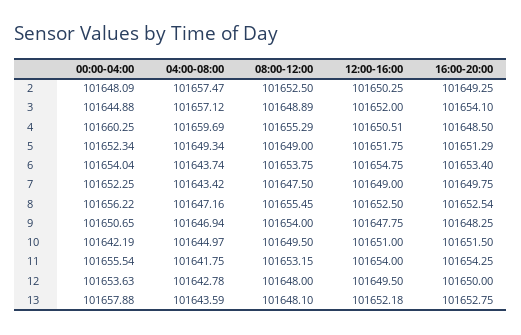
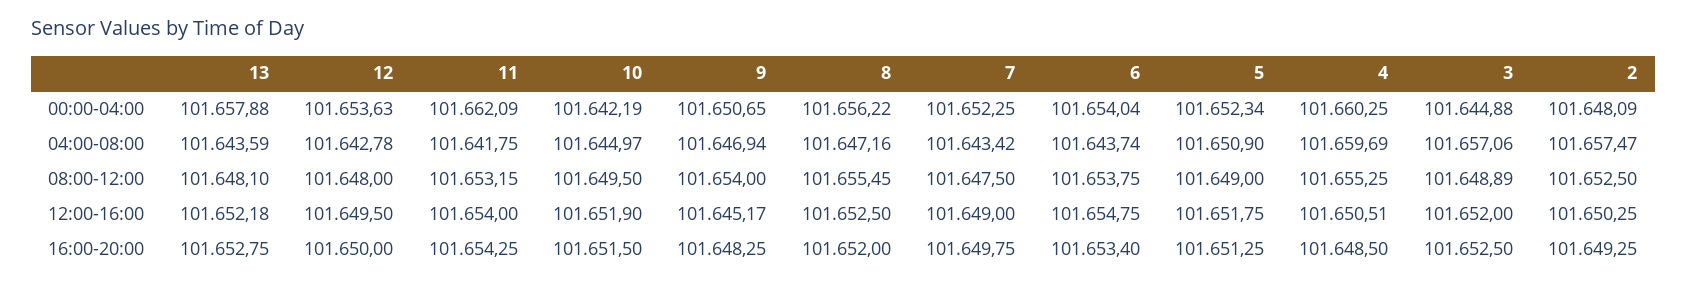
  {
    "00:00-04:00": {
      "2": 101648.09,
      "3": 101644.88,
      "4": 101660.25,
      "5": 101652.34,
      "6": 101654.04,
      "7": 101652.25,
      "8": 101656.22,
      "9": 101650.65,
      "10": 101642.19,
-     "11": 101655.54,
+     "11": 101662.09,
      "12": 101653.63,
      "13": 101657.88
    },
    "04:00-08:00": {
      "2": 101657.47,
-     "3": 101657.12,
+     "3": 101657.06,
      "4": 101659.69,
-     "5": 101649.34,
+     "5": 101650.9,
      "6": 101643.74,
      "7": 101643.42,
      "8": 101647.16,
      "9": 101646.94,
      "10": 101644.97,
      "11": 101641.75,
      "12": 101642.78,
      "13": 101643.59
    },
    "08:00-12:00": {
      "2": 101652.5,
      "3": 101648.89,
-     "4": 101655.29,
+     "4": 101655.25,
      "5": 101649,
      "6": 101653.75,
      "7": 101647.5,
      "8": 101655.45,
      "9": 101654,
      "10": 101649.5,
      "11": 101653.15,
      "12": 101648,
      "13": 101648.1
    },
    "12:00-16:00": {
      "2": 101650.25,
      "3": 101652,
      "4": 101650.51,
      "5": 101651.75,
      "6": 101654.75,
      "7": 101649,
      "8": 101652.5,
-     "9": 101647.75,
+     "9": 101645.17,
-     "10": 101651,
+     "10": 101651.9,
      "11": 101654,
      "12": 101649.5,
      "13": 101652.18
    },
    "16:00-20:00": {
      "2": 101649.25,
-     "3": 101654.1,
+     "3": 101652.5,
      "4": 101648.5,
-     "5": 101651.29,
+     "5": 101651.25,
      "6": 101653.4,
      "7": 101649.75,
-     "8": 101652.54,
+     "8": 101652,
      "9": 101648.25,
      "10": 101651.5,
      "11": 101654.25,
      "12": 101650,
      "13": 101652.75
    }
  }

